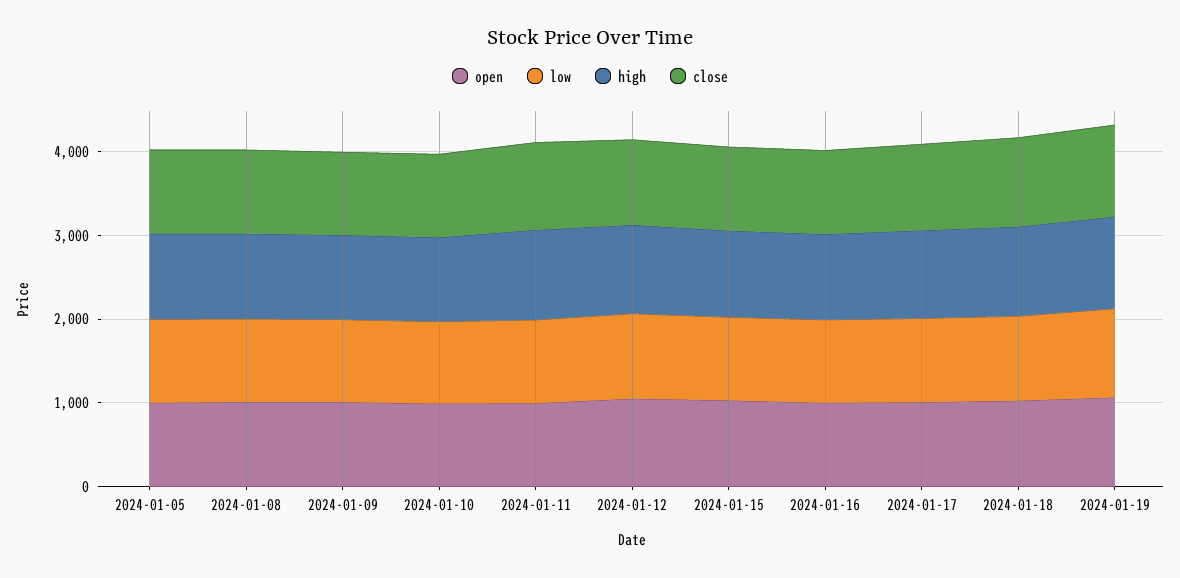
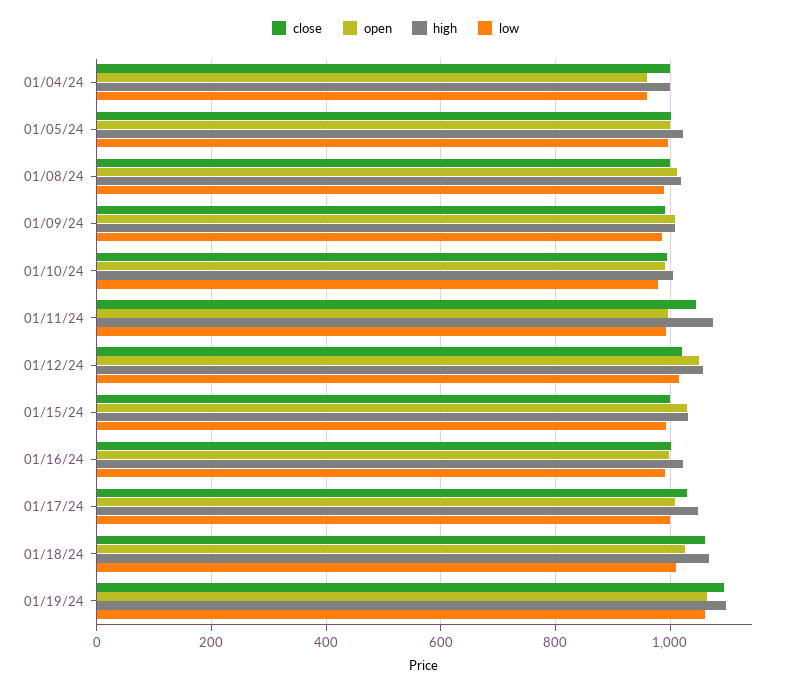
  {
    "open": {
      "2024-01-05": 1000,
      "2024-01-08": 1020,
      "2024-01-09": 1000,
      "2024-01-10": 1000,
      "2024-01-11": 1000,
      "2024-01-12": 1040,
      "2024-01-15": 1020,
      "2024-01-16": 1000,
      "2024-01-17": 1000,
      "2024-01-18": 1020,
-     "2024-01-19": 1060
+     "2024-01-19": 1060,
+     "01/04/24": 960
    },
    "low": {
      "2024-01-05": 1000,
      "2024-01-08": 980,
      "2024-01-09": 980,
      "2024-01-10": 980,
      "2024-01-11": 1000,
      "2024-01-12": 1020,
      "2024-01-15": 1000,
      "2024-01-16": 1000,
      "2024-01-17": 1000,
      "2024-01-18": 1020,
-     "2024-01-19": 1060
+     "2024-01-19": 1060,
+     "01/04/24": 960
    },
    "high": {
      "2024-01-05": 1020,
      "2024-01-08": 1020,
      "2024-01-09": 1000,
      "2024-01-10": 1000,
      "2024-01-11": 1080,
      "2024-01-12": 1060,
      "2024-01-15": 1040,
      "2024-01-16": 1020,
      "2024-01-17": 1040,
      "2024-01-18": 1060,
-     "2024-01-19": 1100
+     "2024-01-19": 1100,
+     "01/04/24": 1000
    },
    "close": {
      "2024-01-05": 1000,
      "2024-01-08": 1000,
      "2024-01-09": 1000,
      "2024-01-10": 1000,
      "2024-01-11": 1040,
      "2024-01-12": 1020,
      "2024-01-15": 1000,
      "2024-01-16": 1000,
      "2024-01-17": 1020,
      "2024-01-18": 1060,
-     "2024-01-19": 1100
+     "2024-01-19": 1100,
+     "01/04/24": 1000
    }
  }

